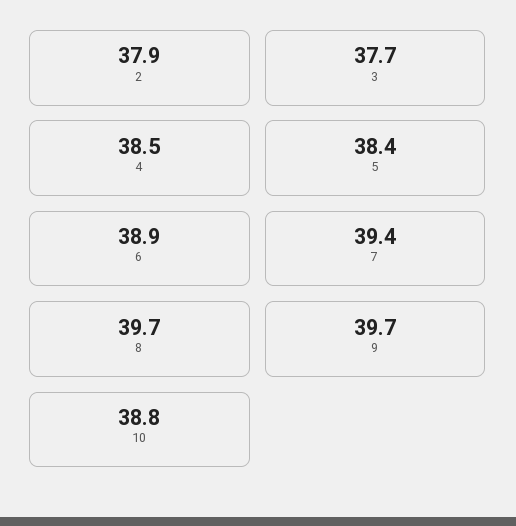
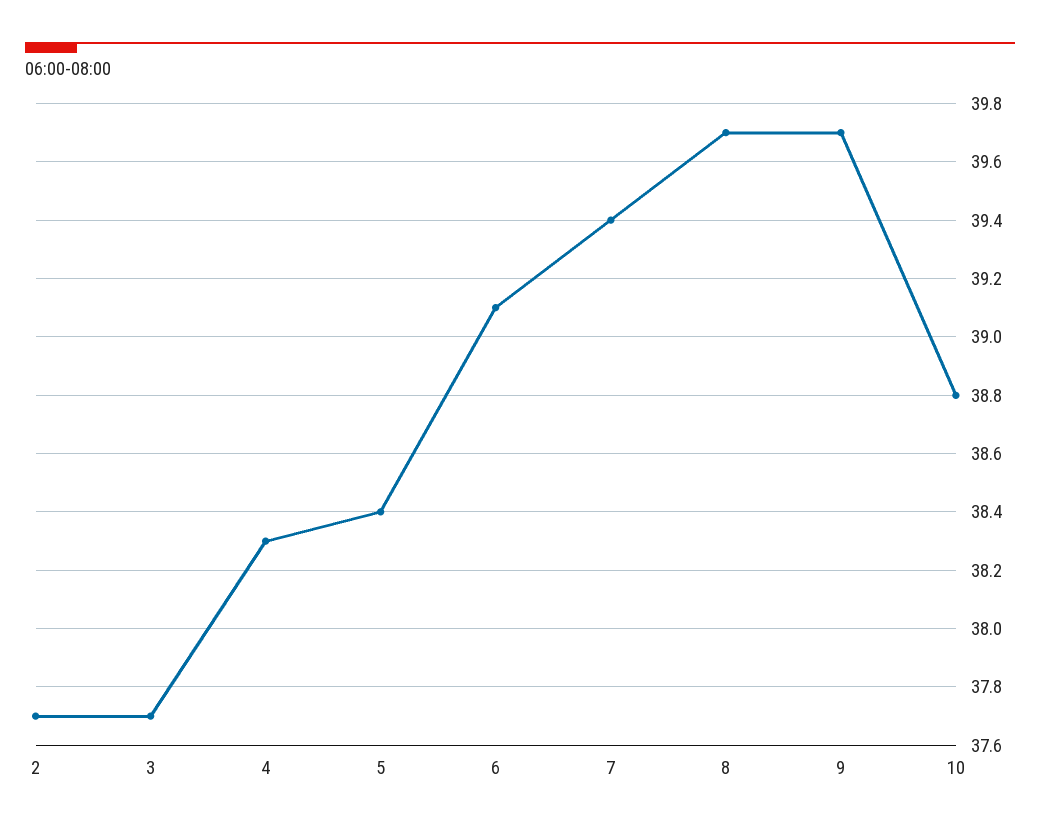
  {
-   "2": 37.9,
+   "2": 37.7,
    "3": 37.7,
-   "4": 38.5,
+   "4": 38.3,
    "5": 38.4,
-   "6": 38.9,
+   "6": 39.1,
    "7": 39.4,
    "8": 39.7,
    "9": 39.7,
    "10": 38.8
  }

